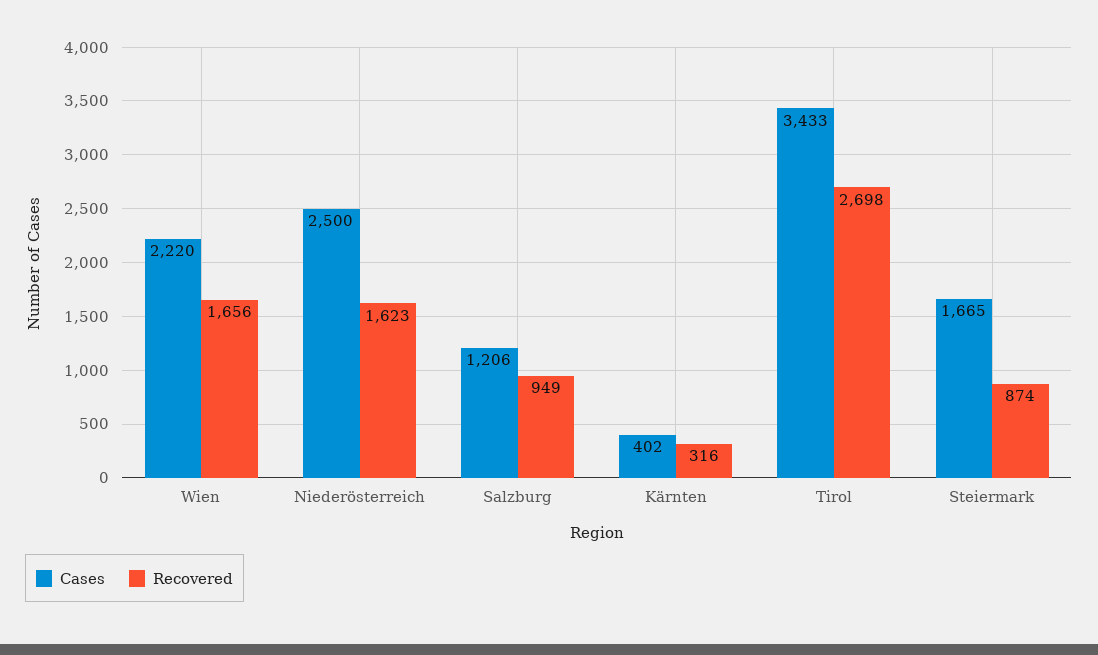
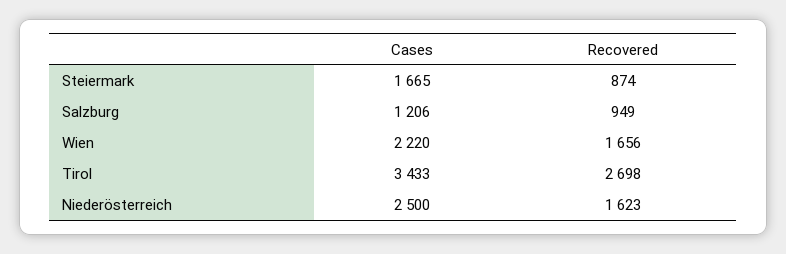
  {
    "Cases": {
      "Wien": 2220,
      "Niederösterreich": 2500,
      "Salzburg": 1206,
-     "Kärnten": 402,
      "Tirol": 3433,
      "Steiermark": 1665
    },
    "Recovered": {
      "Wien": 1656,
      "Niederösterreich": 1623,
      "Salzburg": 949,
-     "Kärnten": 316,
      "Tirol": 2698,
      "Steiermark": 874
    }
  }

